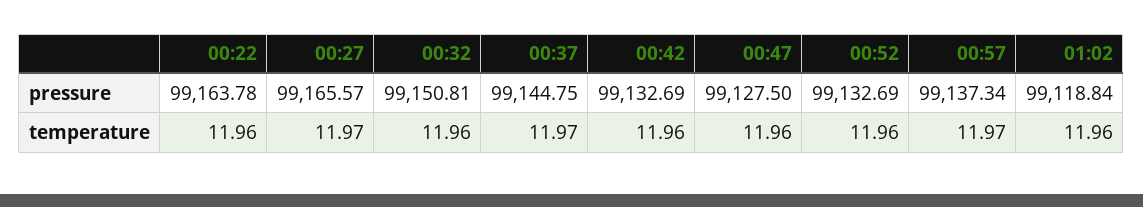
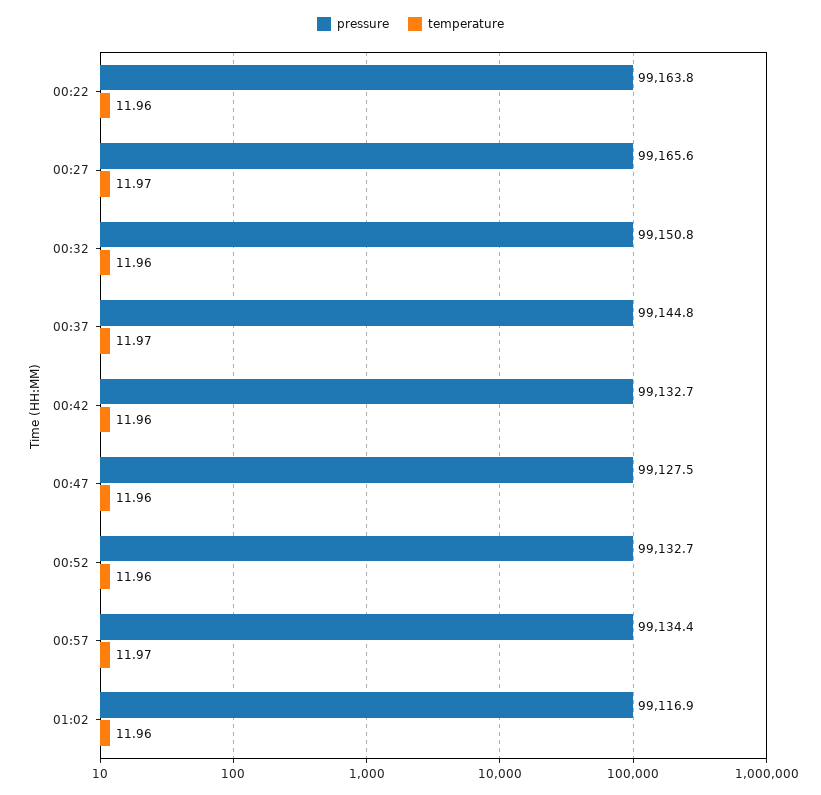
  {
    "pressure": {
      "00:22": 99163.78,
      "00:27": 99165.57,
      "00:32": 99150.81,
      "00:37": 99144.75,
      "00:42": 99132.69,
      "00:47": 99127.5,
      "00:52": 99132.69,
-     "00:57": 99137.34,
+     "00:57": 99134.4,
-     "01:02": 99118.84
+     "01:02": 99116.9
    },
    "temperature": {
      "00:22": 11.96,
      "00:27": 11.97,
      "00:32": 11.96,
      "00:37": 11.97,
      "00:42": 11.96,
      "00:47": 11.96,
      "00:52": 11.96,
      "00:57": 11.97,
      "01:02": 11.96
    }
  }

